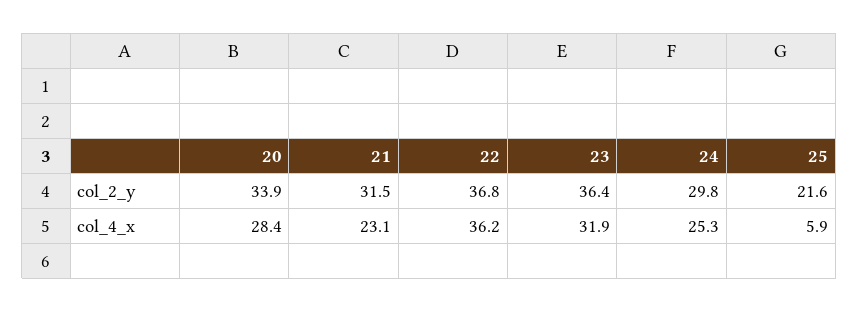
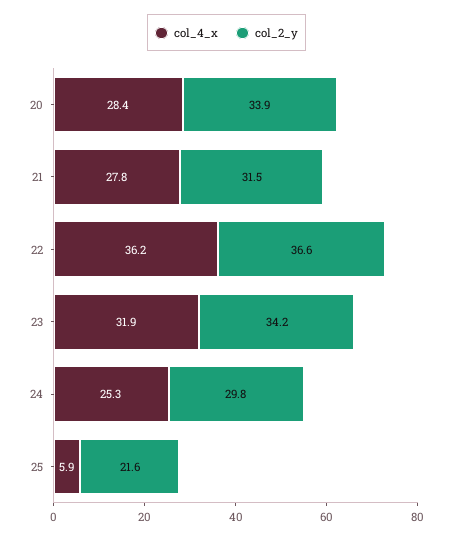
  {
    "col_2_y": {
      "20": 33.9,
      "21": 31.5,
-     "22": 36.8,
+     "22": 36.6,
-     "23": 36.4,
+     "23": 34.2,
      "24": 29.8,
      "25": 21.6
    },
    "col_4_x": {
      "20": 28.4,
-     "21": 23.1,
+     "21": 27.8,
      "22": 36.2,
      "23": 31.9,
      "24": 25.3,
      "25": 5.9
    }
  }

